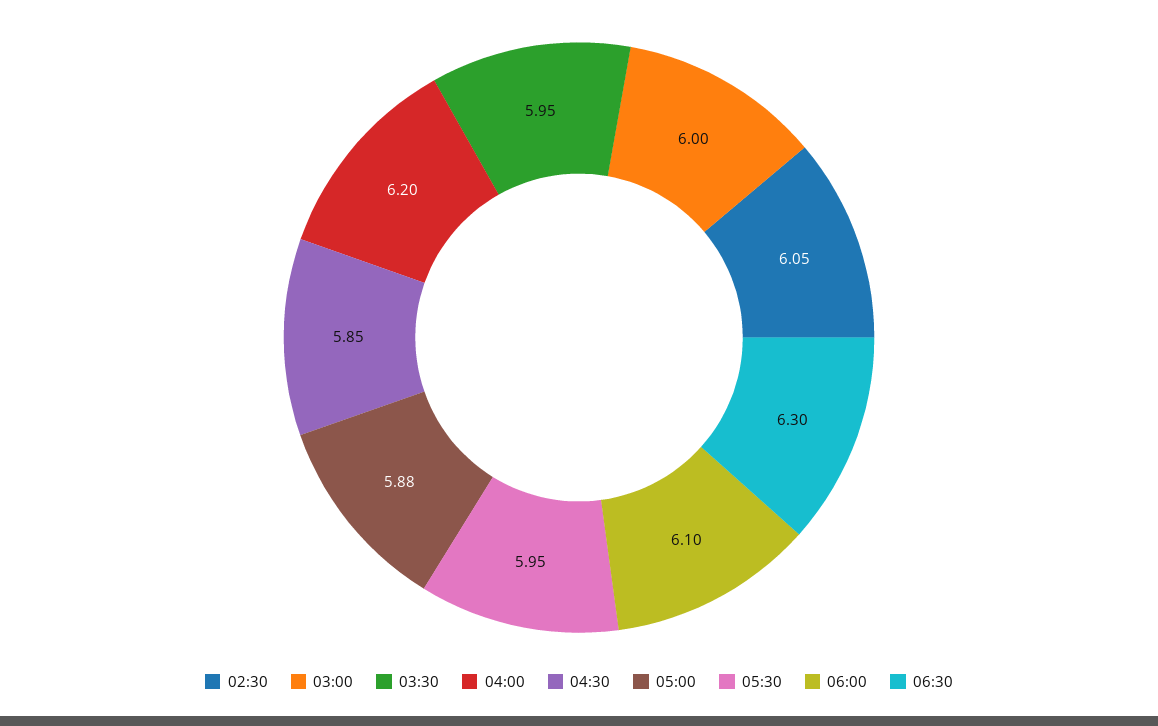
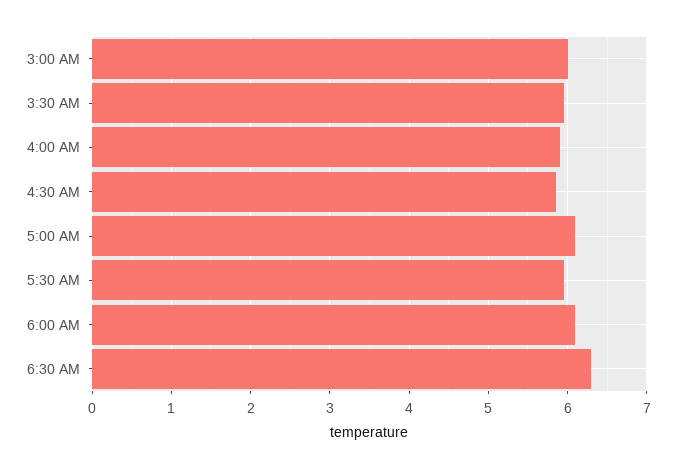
  {
-   "02:30": 6.05,
    "03:00": 6,
    "03:30": 5.95,
-   "04:00": 6.2,
+   "04:00": 5.9,
    "04:30": 5.85,
-   "05:00": 5.88,
+   "05:00": 6.1,
    "05:30": 5.95,
    "06:00": 6.1,
    "06:30": 6.3
  }

